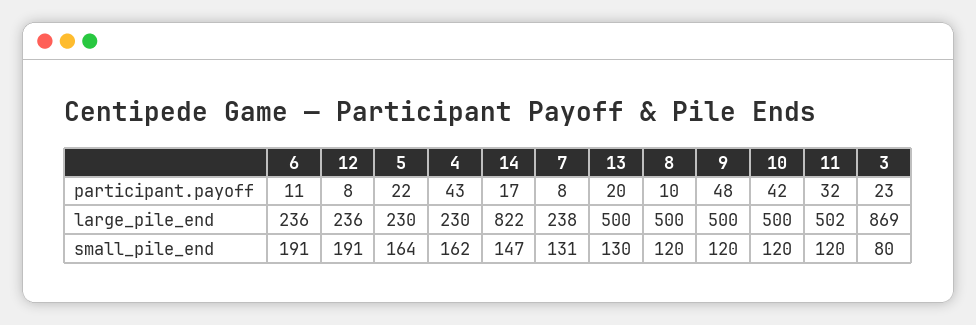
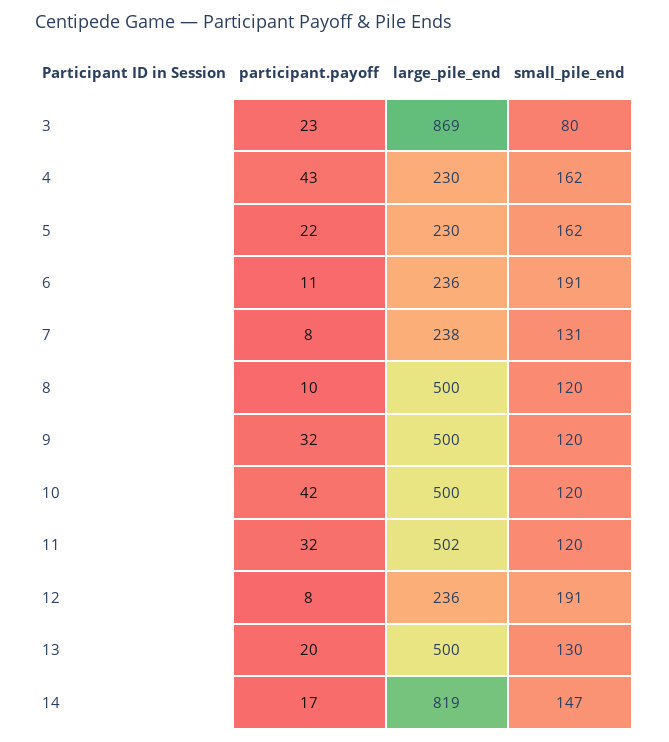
  {
    "6": {
      "participant.payoff": 11,
      "large_pile_end": 236,
      "small_pile_end": 191
    },
    "12": {
      "participant.payoff": 8,
      "large_pile_end": 236,
      "small_pile_end": 191
    },
    "5": {
      "participant.payoff": 22,
      "large_pile_end": 230,
-     "small_pile_end": 164
+     "small_pile_end": 162
    },
    "4": {
      "participant.payoff": 43,
      "large_pile_end": 230,
      "small_pile_end": 162
    },
    "14": {
      "participant.payoff": 17,
-     "large_pile_end": 822,
+     "large_pile_end": 819,
      "small_pile_end": 147
    },
    "7": {
      "participant.payoff": 8,
      "large_pile_end": 238,
      "small_pile_end": 131
    },
    "13": {
      "participant.payoff": 20,
      "large_pile_end": 500,
      "small_pile_end": 130
    },
    "8": {
      "participant.payoff": 10,
      "large_pile_end": 500,
      "small_pile_end": 120
    },
    "9": {
-     "participant.payoff": 48,
+     "participant.payoff": 32,
      "large_pile_end": 500,
      "small_pile_end": 120
    },
    "10": {
      "participant.payoff": 42,
      "large_pile_end": 500,
      "small_pile_end": 120
    },
    "11": {
      "participant.payoff": 32,
      "large_pile_end": 502,
      "small_pile_end": 120
    },
    "3": {
      "participant.payoff": 23,
      "large_pile_end": 869,
      "small_pile_end": 80
    }
  }

